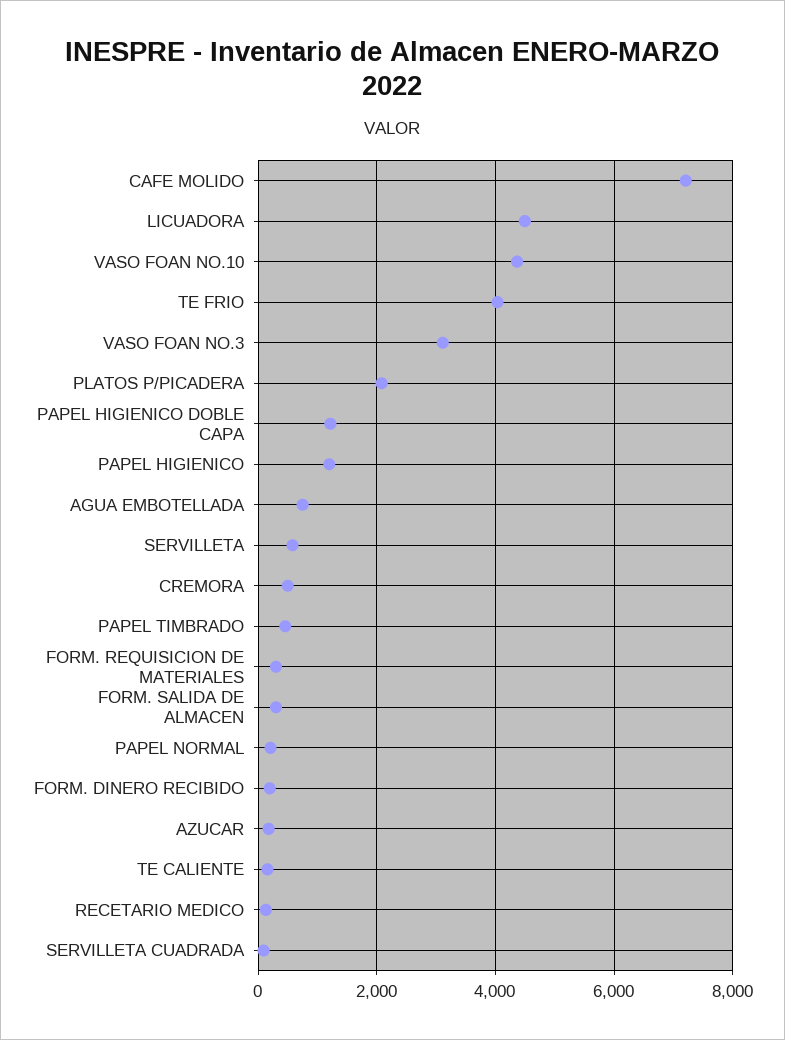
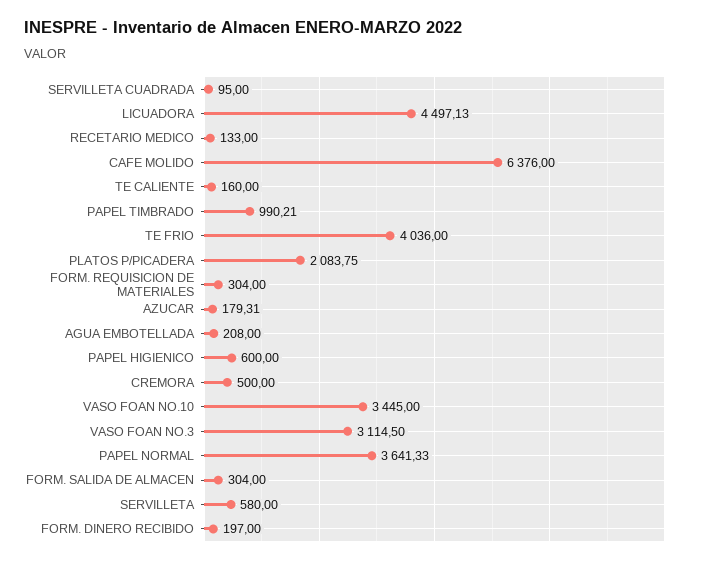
  {
-   "CAFE MOLIDO": 7200,
+   "CAFE MOLIDO": 6376,
    "LICUADORA": 4497.13,
-   "VASO FOAN NO.10": 4400,
+   "VASO FOAN NO.10": 3445,
    "TE FRIO": 4036,
    "VASO FOAN NO.3": 3114.5,
    "PLATOS P/PICADERA": 2083.75,
-   "PAPEL HIGIENICO DOBLE CAPA": 1200,
-   "PAPEL HIGIENICO": 1200,
+   "PAPEL HIGIENICO": 600,
-   "AGUA EMBOTELLADA": 800,
+   "AGUA EMBOTELLADA": 208,
    "SERVILLETA": 580,
    "CREMORA": 500,
-   "PAPEL TIMBRADO": 400,
+   "PAPEL TIMBRADO": 990.21,
    "FORM. REQUISICION DE MATERIALES": 304,
    "FORM. SALIDA DE ALMACEN": 304,
-   "PAPEL NORMAL": 200,
+   "PAPEL NORMAL": 3641.33,
    "FORM. DINERO RECIBIDO": 197,
    "AZUCAR": 179.31,
    "TE CALIENTE": 160,
    "RECETARIO MEDICO": 133,
    "SERVILLETA CUADRADA": 95
  }

